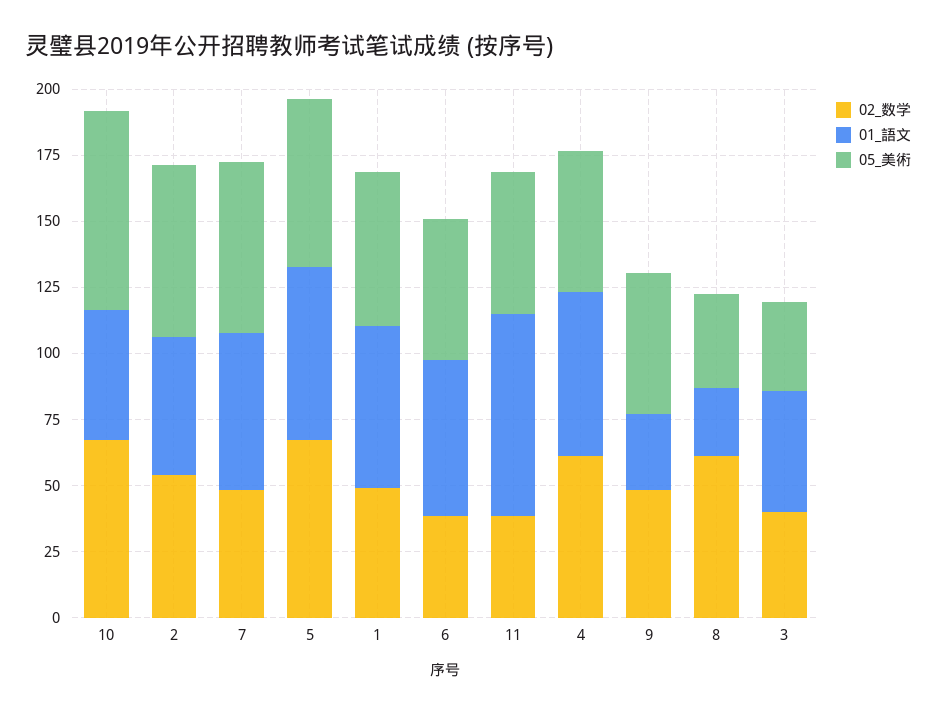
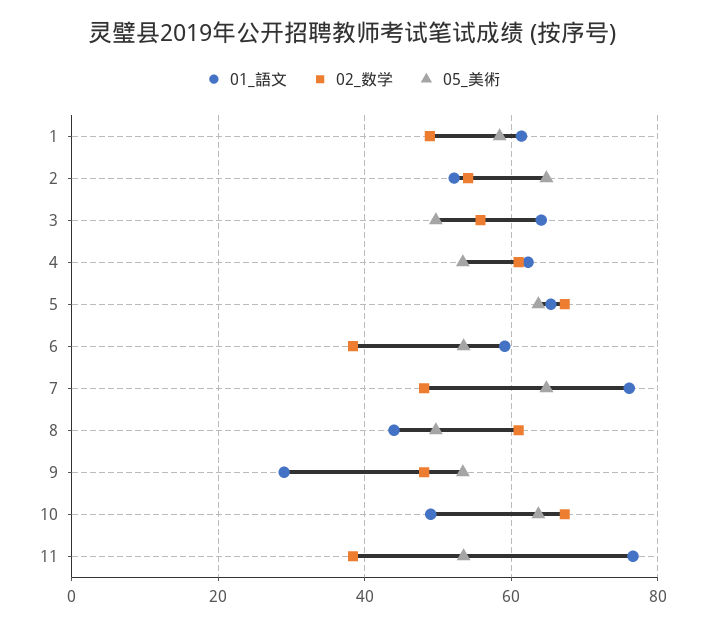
  {
    "02_数学": {
      "10": 68,
      "2": 54,
      "7": 48,
      "5": 68,
      "1": 48,
      "6": 38,
      "11": 38,
      "4": 62,
      "9": 48,
      "8": 62,
-     "3": 40
+     "3": 56
    },
    "01_語文": {
      "10": 50,
      "2": 52,
-     "7": 60,
+     "7": 76,
      "5": 66,
      "1": 62,
      "6": 60,
      "11": 76,
      "4": 62,
      "9": 30,
-     "8": 25,
+     "8": 44,
-     "3": 45
+     "3": 64
    },
    "05_美術": {
-     "10": 75,
+     "10": 64,
      "2": 64,
      "7": 64,
      "5": 64,
      "1": 58,
      "6": 54,
      "11": 54,
      "4": 54,
      "9": 54,
-     "8": 35,
+     "8": 50,
-     "3": 35
+     "3": 50
    }
  }

